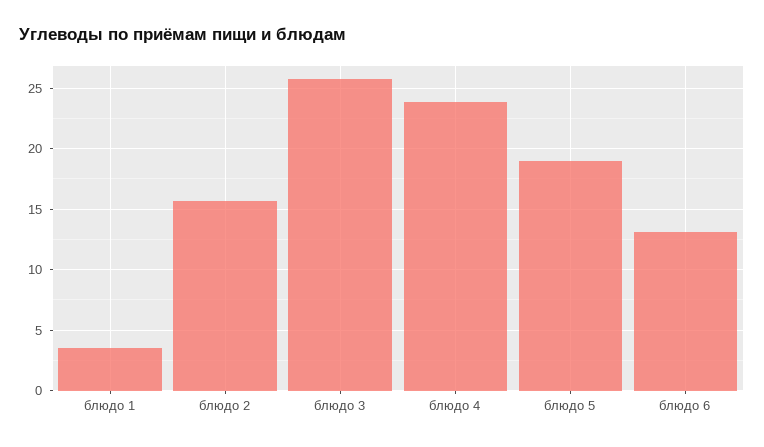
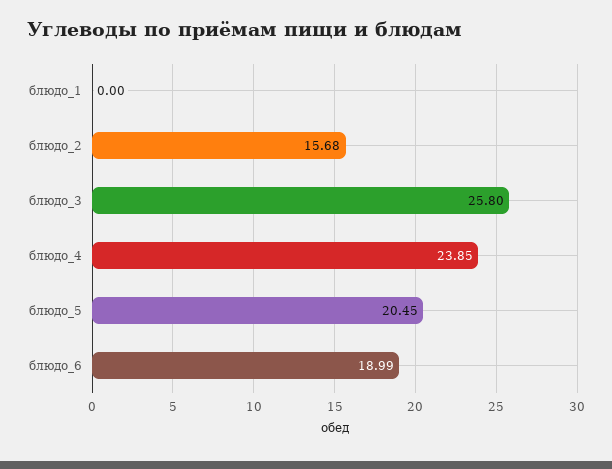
  {
-   "блюдо 1": 3.5,
+   "блюдо 1": 0,
    "блюдо 2": 15.68,
    "блюдо 3": 25.8,
    "блюдо 4": 23.85,
-   "блюдо 5": 19,
+   "блюдо 5": 20.45,
-   "блюдо 6": 13
+   "блюдо 6": 18.99
  }

